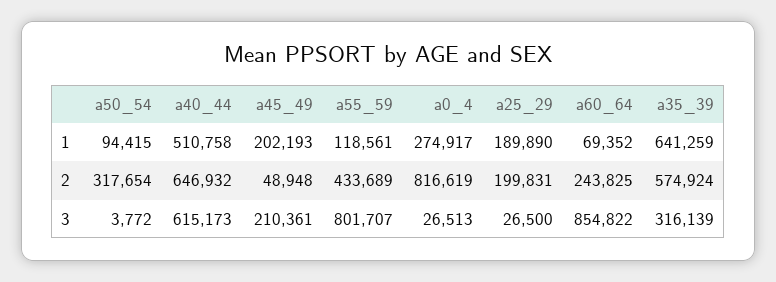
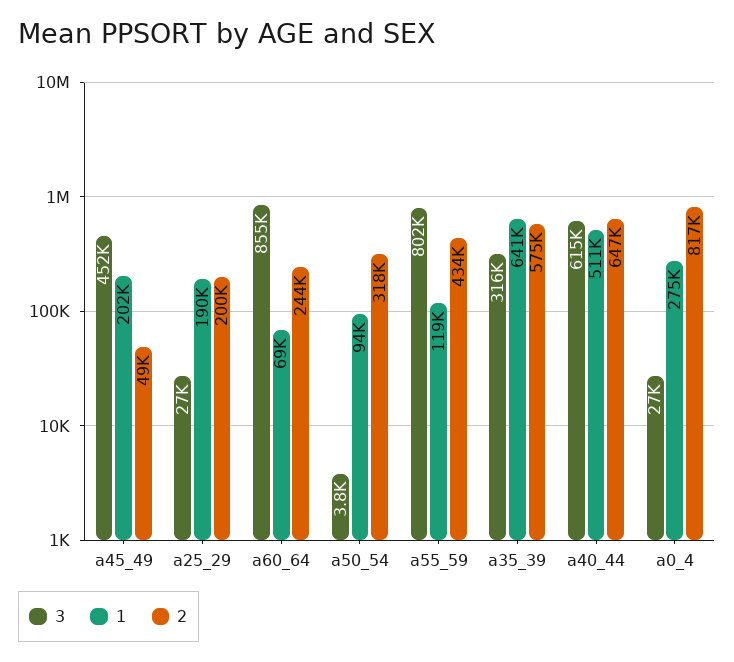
  {
    "1": {
      "a50_54": 94415,
      "a40_44": 510758,
      "a45_49": 202193,
      "a55_59": 118561,
      "a0_4": 274917,
      "a25_29": 189890,
      "a60_64": 69352,
      "a35_39": 641259
    },
    "2": {
      "a50_54": 317654,
      "a40_44": 646932,
      "a45_49": 48948,
      "a55_59": 433689,
      "a0_4": 816619,
      "a25_29": 199831,
      "a60_64": 243825,
      "a35_39": 574924
    },
    "3": {
      "a50_54": 3772,
      "a40_44": 615173,
-     "a45_49": 210361,
+     "a45_49": 452000,
      "a55_59": 801707,
      "a0_4": 26513,
      "a25_29": 26500,
      "a60_64": 854822,
      "a35_39": 316139
    }
  }

